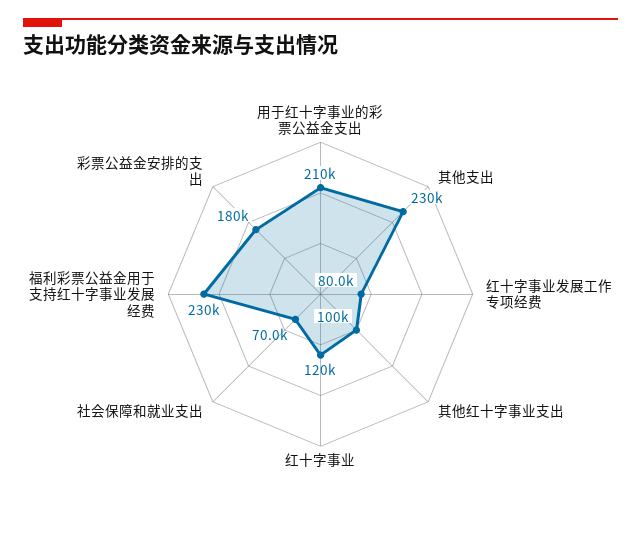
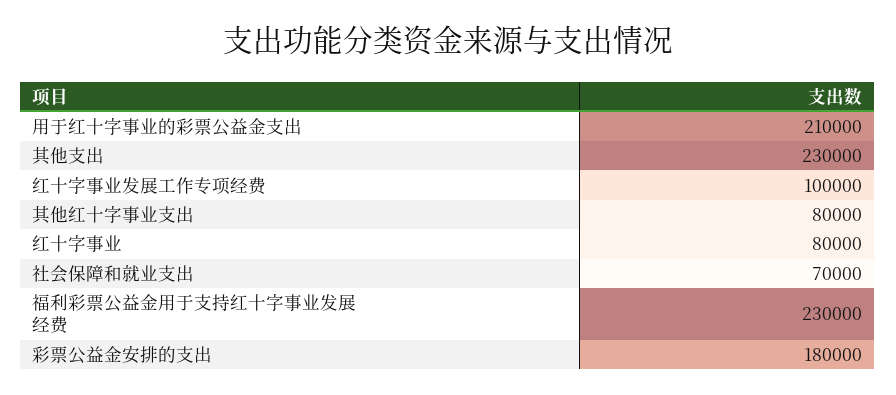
  {
    "用于红十字事业的彩票公益金支出": 210000,
    "其他支出": 230000,
-   "红十字事业发展工作专项经费": 80000,
+   "红十字事业发展工作专项经费": 100000,
-   "其他红十字事业支出": 100000,
+   "其他红十字事业支出": 80000,
-   "红十字事业": 120000,
+   "红十字事业": 80000,
    "社会保障和就业支出": 70000,
    "福利彩票公益金用于支持红十字事业发展经费": 230000,
    "彩票公益金安排的支出": 180000
  }

